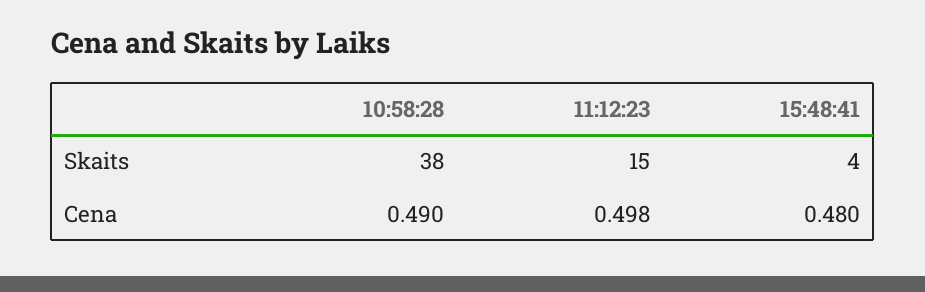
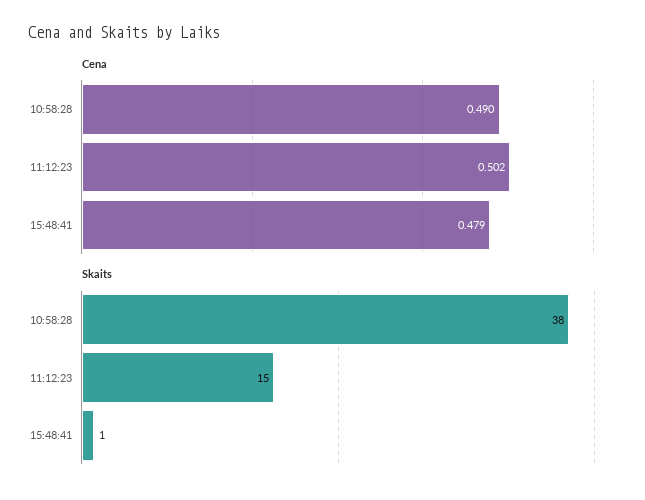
  {
    "Skaits": {
      "10:58:28": 38,
      "11:12:23": 15,
-     "15:48:41": 4
+     "15:48:41": 1
    },
    "Cena": {
      "10:58:28": 0.49,
-     "11:12:23": 0.498,
+     "11:12:23": 0.502,
-     "15:48:41": 0.48
+     "15:48:41": 0.479
    }
  }

